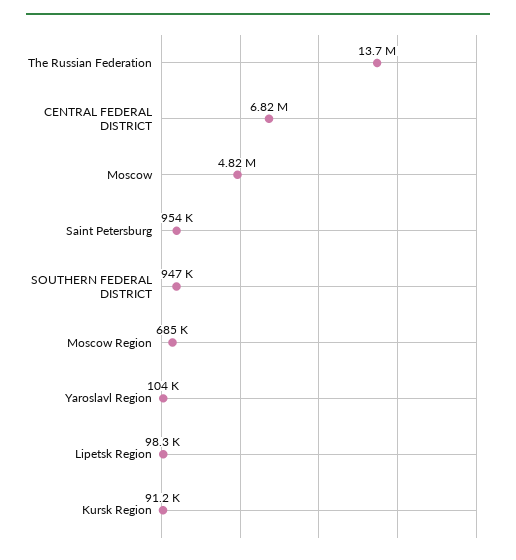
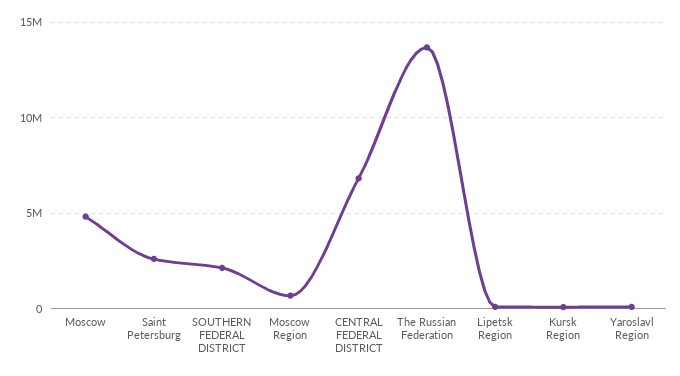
  {
    "The Russian Federation": 13700000,
    "CENTRAL FEDERAL DISTRICT": 6820000,
    "Moscow": 4820000,
-   "Saint Petersburg": 954000,
+   "Saint Petersburg": 2500000,
-   "SOUTHERN FEDERAL DISTRICT": 947000,
+   "SOUTHERN FEDERAL DISTRICT": 2000000,
    "Moscow Region": 685000,
    "Yaroslavl Region": 104000,
    "Lipetsk Region": 98300,
    "Kursk Region": 91200
  }

